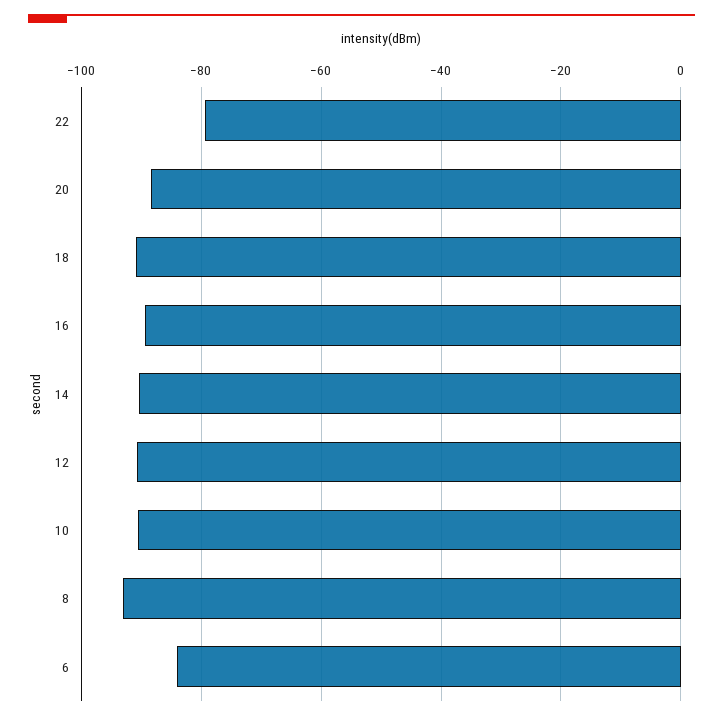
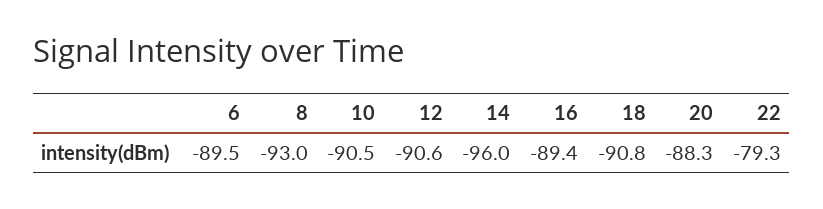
  {
    "22": -79.3,
    "20": -88.3,
    "18": -90.8,
    "16": -89.4,
-   "14": -90,
+   "14": -96,
    "12": -90.6,
    "10": -90.5,
    "8": -93,
-   "6": -84
+   "6": -89.5
  }

